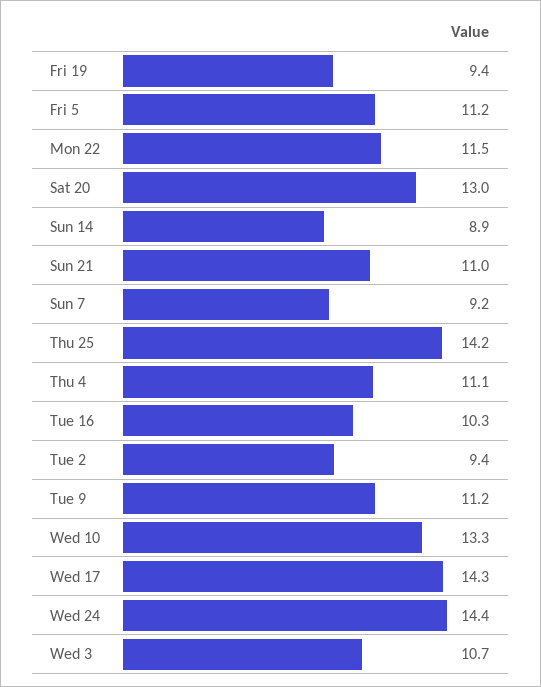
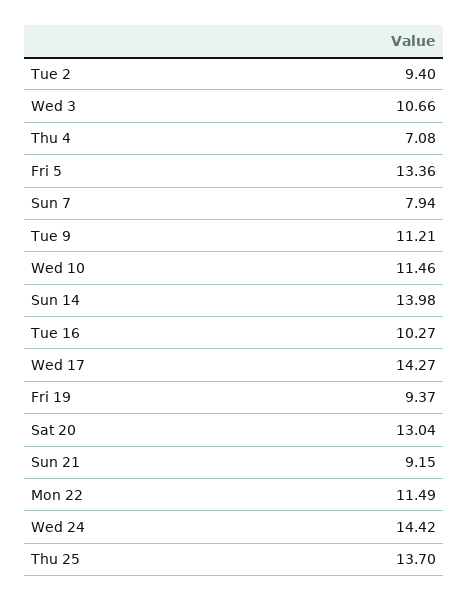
  {
    "Fri 19": 9.37,
-   "Fri 5": 11.2,
+   "Fri 5": 13.36,
    "Mon 22": 11.49,
    "Sat 20": 13.04,
-   "Sun 14": 8.9,
+   "Sun 14": 13.98,
-   "Sun 21": 11,
+   "Sun 21": 9.15,
-   "Sun 7": 9.2,
+   "Sun 7": 7.94,
-   "Thu 25": 14.2,
+   "Thu 25": 13.7,
-   "Thu 4": 11.1,
+   "Thu 4": 7.08,
    "Tue 16": 10.27,
    "Tue 2": 9.4,
    "Tue 9": 11.21,
-   "Wed 10": 13.3,
+   "Wed 10": 11.46,
    "Wed 17": 14.27,
    "Wed 24": 14.42,
    "Wed 3": 10.66
  }

